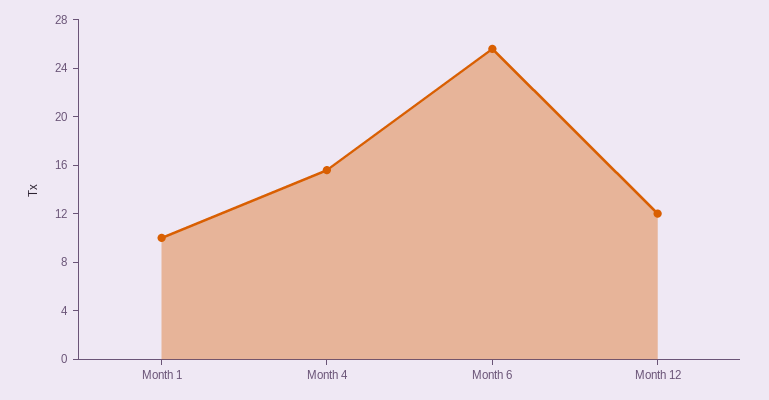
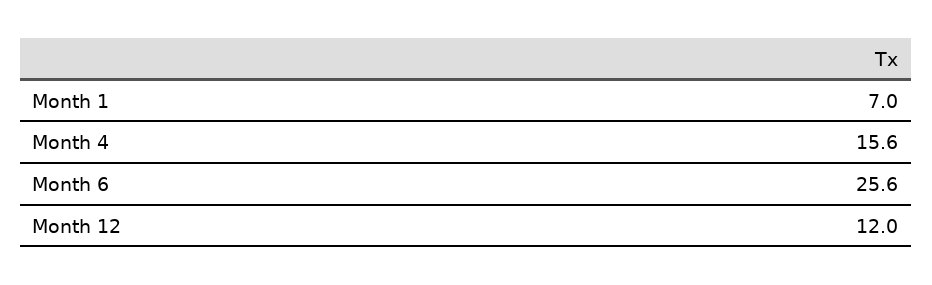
  {
-   "Month 1": 10,
+   "Month 1": 7,
    "Month 4": 15.6,
    "Month 6": 25.6,
    "Month 12": 12
  }

